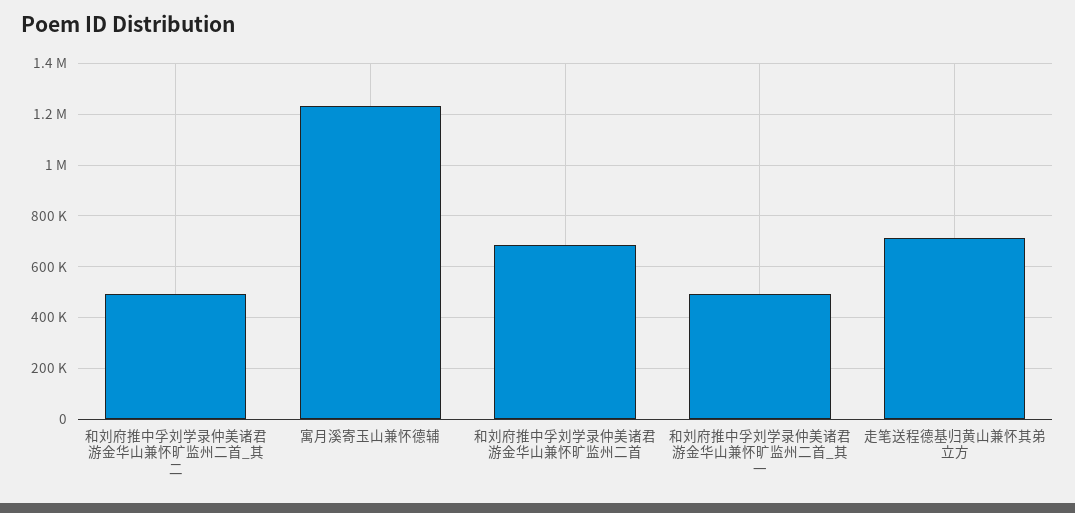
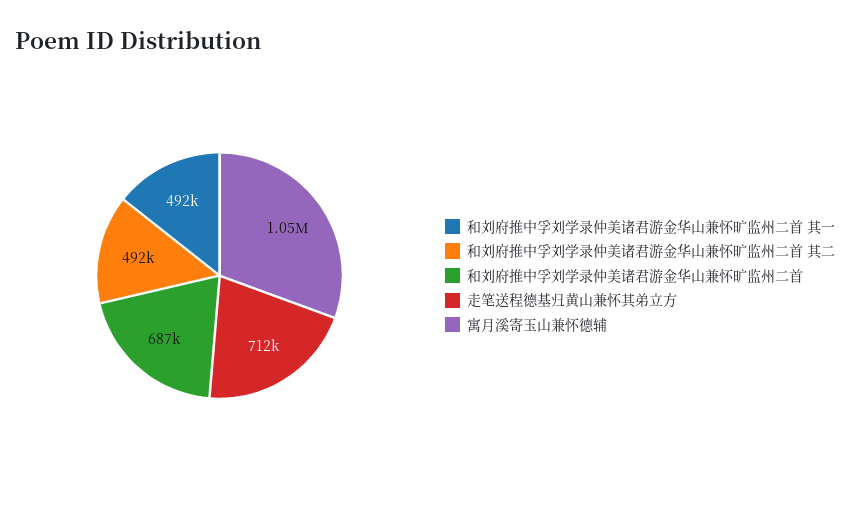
  {
    "和刘府推中孚刘学录仲美诸君游金华山兼怀旷监州二首_其二": 492000,
-   "寓月溪寄玉山兼怀德辅": 1225000,
+   "寓月溪寄玉山兼怀德辅": 1050000,
    "和刘府推中孚刘学录仲美诸君游金华山兼怀旷监州二首": 687000,
    "和刘府推中孚刘学录仲美诸君游金华山兼怀旷监州二首_其一": 492000,
    "走笔送程德基归黄山兼怀其弟立方": 712000
  }

